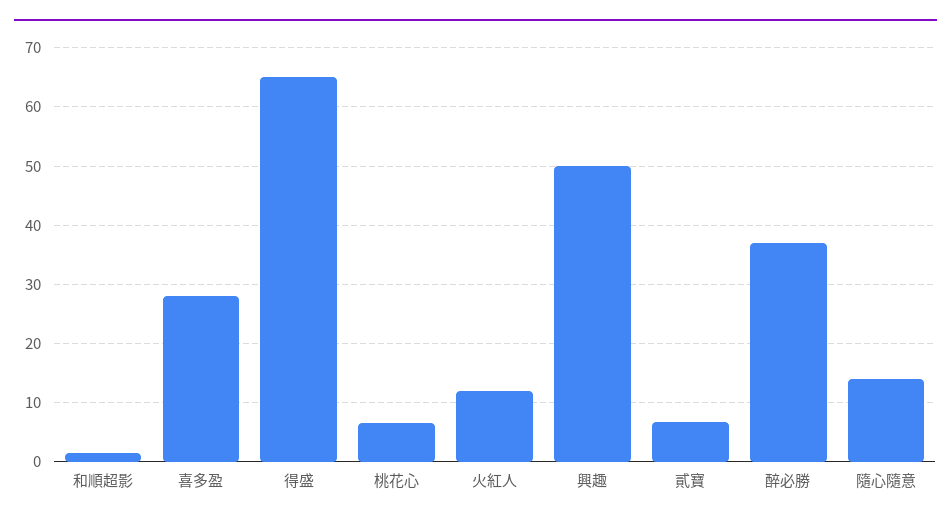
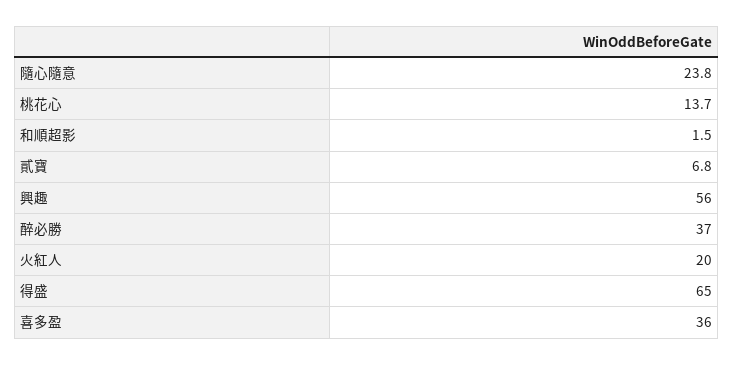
  {
    "和順超影": 1.5,
-   "喜多盈": 28,
+   "喜多盈": 36,
    "得盛": 65,
-   "桃花心": 6,
+   "桃花心": 13.7,
-   "火紅人": 12,
+   "火紅人": 20,
-   "興趣": 50,
+   "興趣": 56,
    "貳寶": 6.8,
    "醉必勝": 37,
-   "隨心隨意": 14
+   "隨心隨意": 23.8
  }

